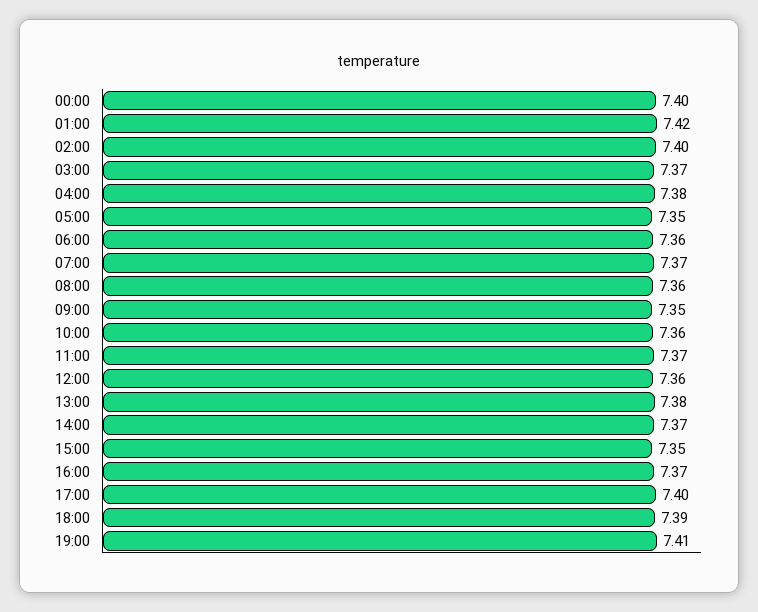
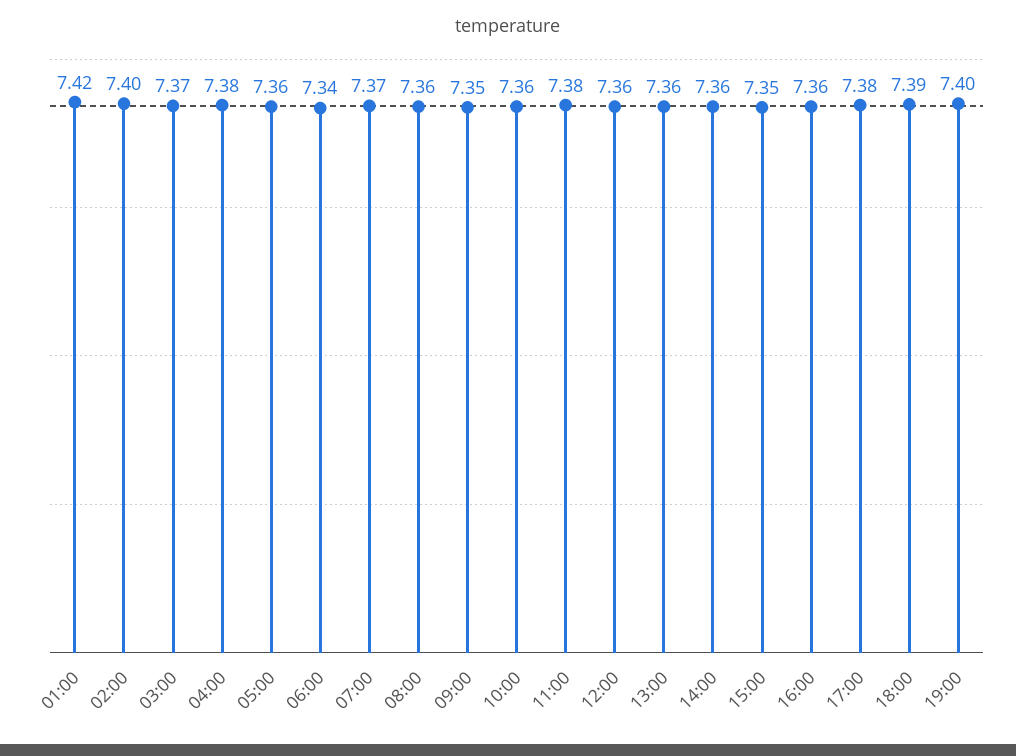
  {
-   "00:00": 7.4,
    "01:00": 7.42,
    "02:00": 7.4,
    "03:00": 7.37,
    "04:00": 7.38,
-   "05:00": 7.35,
+   "05:00": 7.36,
-   "06:00": 7.36,
+   "06:00": 7.34,
    "07:00": 7.37,
    "08:00": 7.36,
    "09:00": 7.35,
    "10:00": 7.36,
-   "11:00": 7.37,
+   "11:00": 7.38,
    "12:00": 7.36,
-   "13:00": 7.38,
+   "13:00": 7.36,
-   "14:00": 7.37,
+   "14:00": 7.36,
    "15:00": 7.35,
-   "16:00": 7.37,
+   "16:00": 7.36,
-   "17:00": 7.4,
+   "17:00": 7.38,
    "18:00": 7.39,
-   "19:00": 7.41
+   "19:00": 7.4
  }

